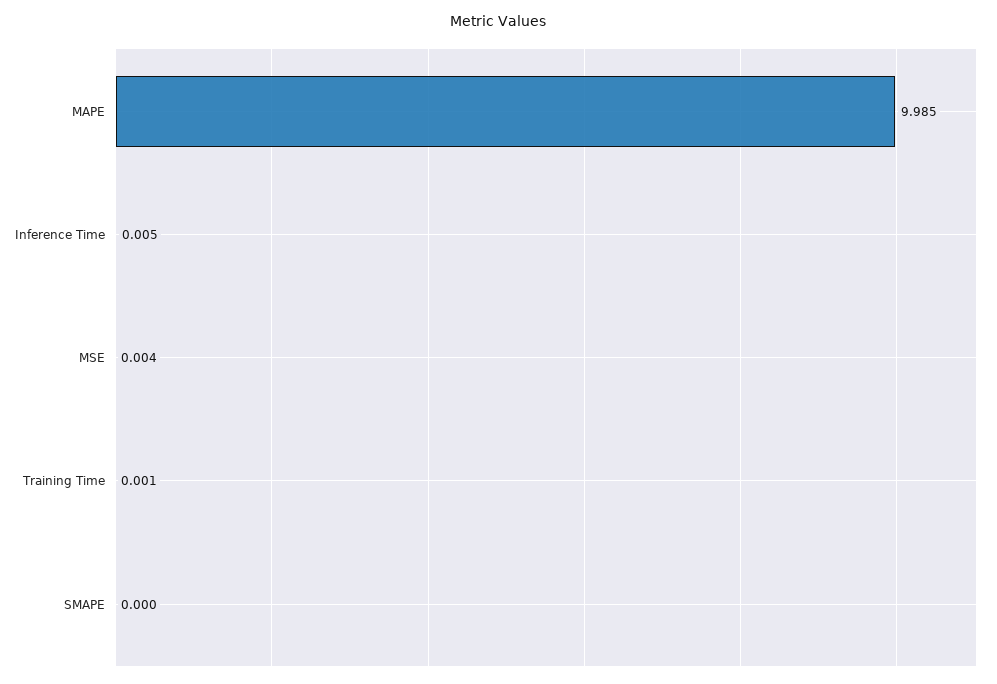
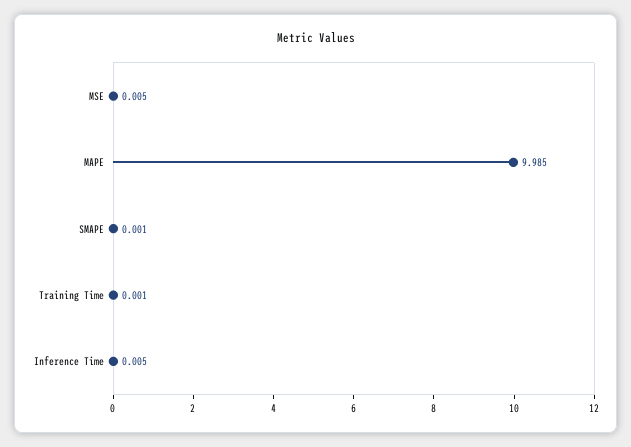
  {
    "MAPE": 9.985,
    "Inference Time": 0.005,
-   "MSE": 0.004,
+   "MSE": 0.005,
    "Training Time": 0.001,
-   "SMAPE": 0
+   "SMAPE": 0.001
  }

